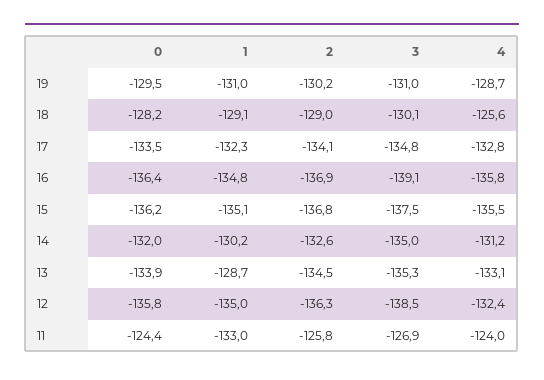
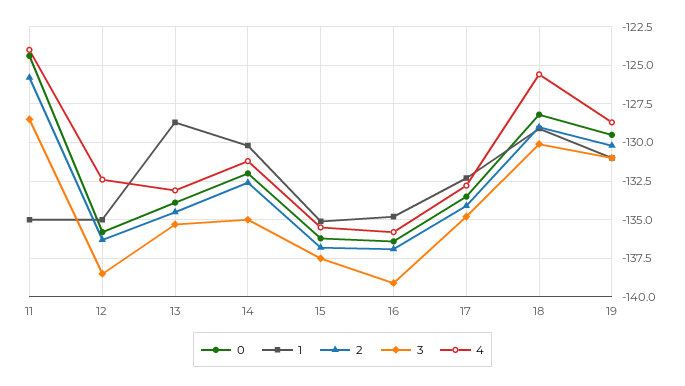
  {
    "0": {
      "19": -129.5,
      "18": -128.2,
      "17": -133.5,
      "16": -136.4,
      "15": -136.2,
      "14": -132,
      "13": -133.9,
      "12": -135.8,
      "11": -124.4
    },
    "1": {
      "19": -131,
      "18": -129.1,
      "17": -132.3,
      "16": -134.8,
      "15": -135.1,
      "14": -130.2,
      "13": -128.7,
      "12": -135,
-     "11": -133
+     "11": -135
    },
    "2": {
      "19": -130.2,
      "18": -129,
      "17": -134.1,
      "16": -136.9,
      "15": -136.8,
      "14": -132.6,
      "13": -134.5,
      "12": -136.3,
      "11": -125.8
    },
    "3": {
      "19": -131,
      "18": -130.1,
      "17": -134.8,
      "16": -139.1,
      "15": -137.5,
      "14": -135,
      "13": -135.3,
      "12": -138.5,
-     "11": -126.9
+     "11": -128.5
    },
    "4": {
      "19": -128.7,
      "18": -125.6,
      "17": -132.8,
      "16": -135.8,
      "15": -135.5,
      "14": -131.2,
      "13": -133.1,
      "12": -132.4,
      "11": -124
    }
  }

